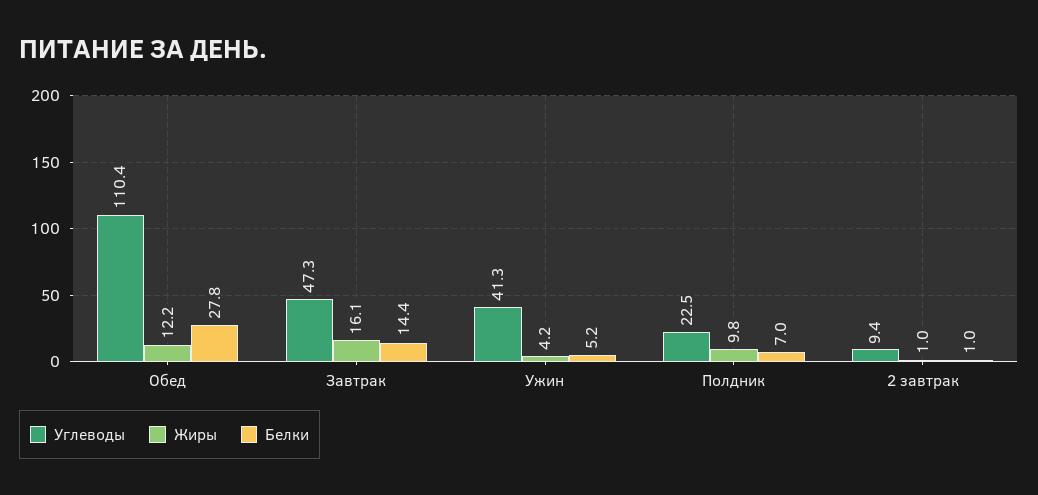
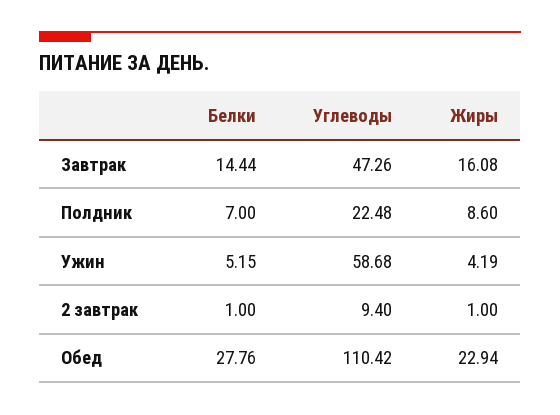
  {
    "Углеводы": {
      "Обед": 110.42,
      "Завтрак": 47.26,
-     "Ужин": 41.3,
+     "Ужин": 58.68,
      "Полдник": 22.48,
      "2 завтрак": 9.4
    },
    "Жиры": {
-     "Обед": 12.2,
+     "Обед": 22.94,
      "Завтрак": 16.08,
      "Ужин": 4.19,
-     "Полдник": 9.8,
+     "Полдник": 8.6,
      "2 завтрак": 1
    },
    "Белки": {
      "Обед": 27.76,
      "Завтрак": 14.44,
      "Ужин": 5.15,
      "Полдник": 7,
      "2 завтрак": 1
    }
  }

